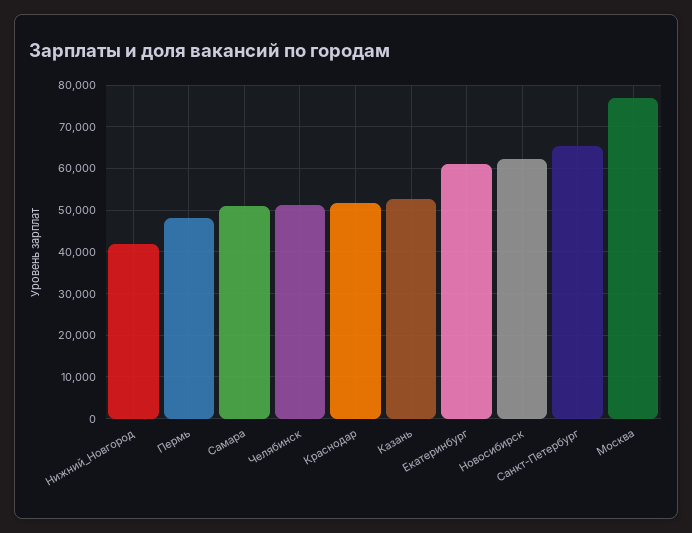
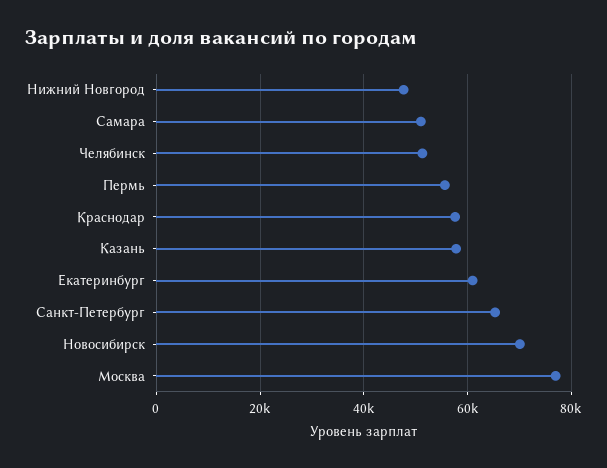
  {
-   "Нижний_Новгород": 42000,
+   "Нижний_Новгород": 48000,
-   "Пермь": 48000,
+   "Пермь": 56000,
    "Самара": 50000,
    "Челябинск": 52000,
-   "Краснодар": 52000,
+   "Краснодар": 58000,
-   "Казань": 52000,
+   "Казань": 58000,
    "Екатеринбург": 60000,
-   "Новосибирск": 62000,
+   "Новосибирск": 70000,
    "Санкт-Петербург": 66000,
    "Москва": 76000
  }

